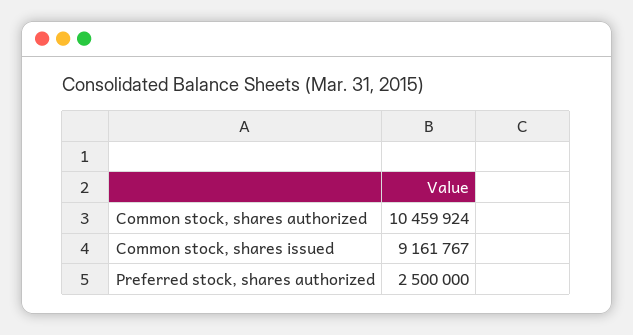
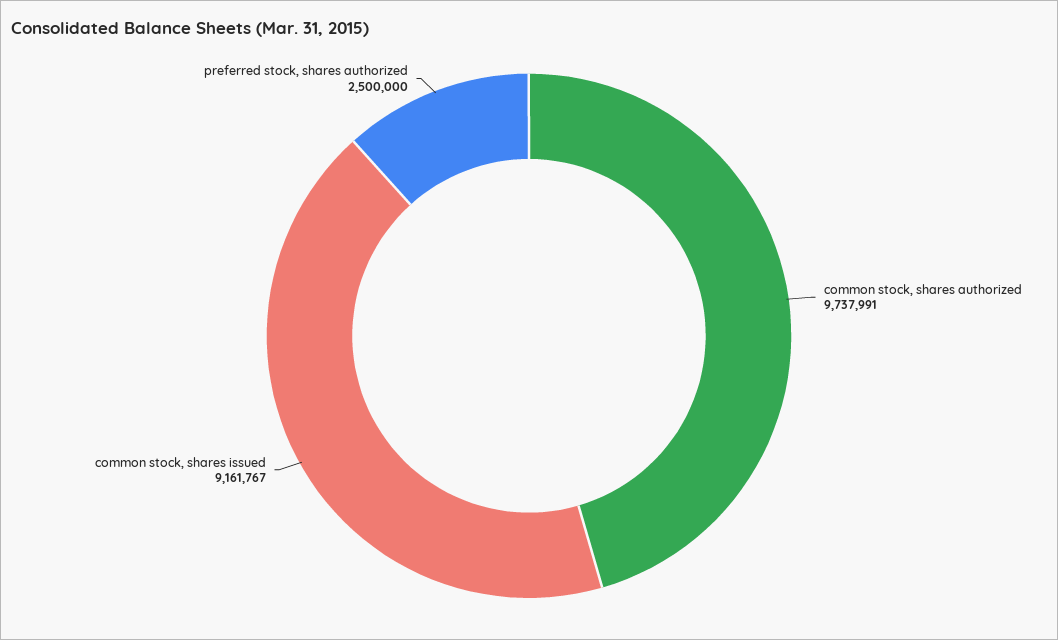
  {
-   "Common stock, shares authorized": 10459924,
+   "Common stock, shares authorized": 9737991,
    "Common stock, shares issued": 9161767,
    "Preferred stock, shares authorized": 2500000
  }

